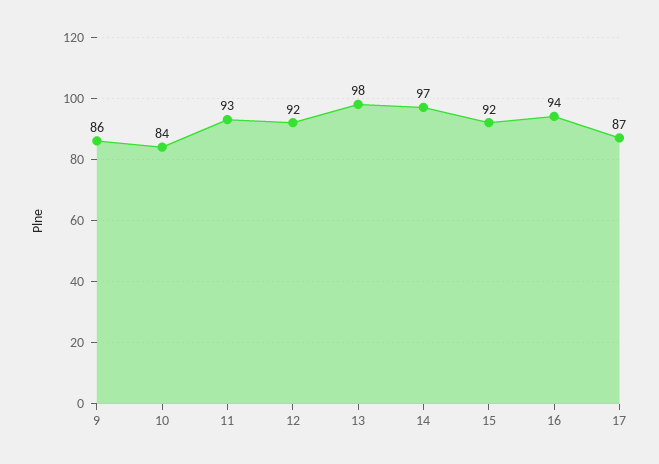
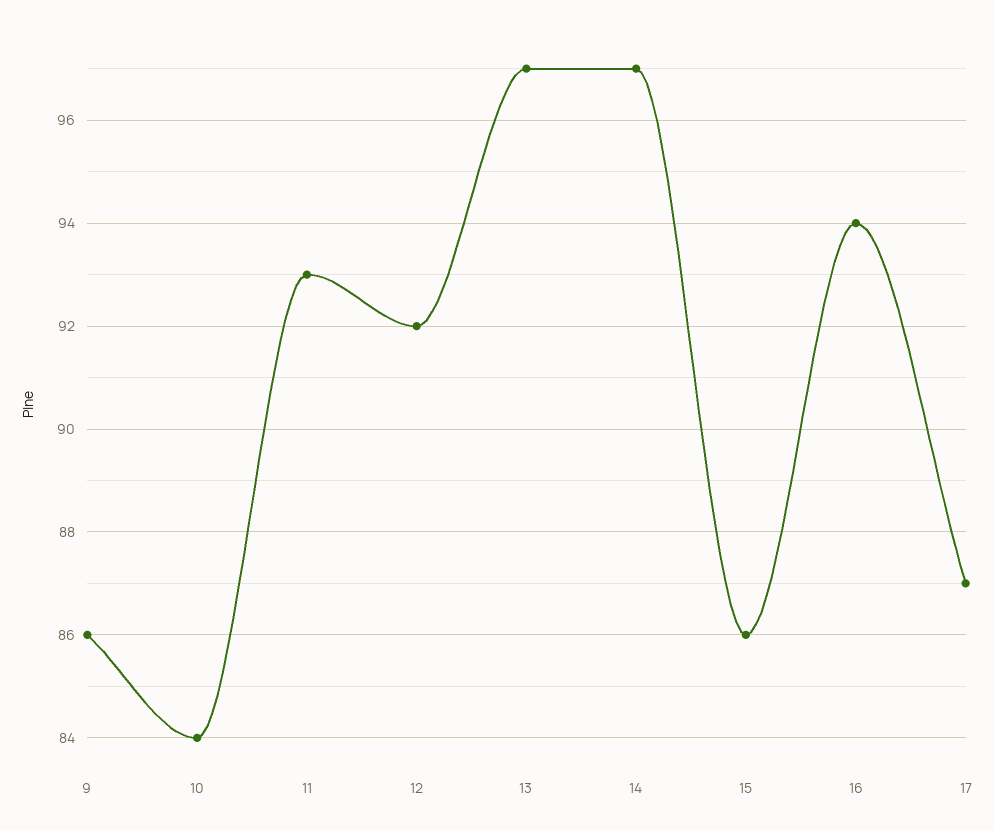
  {
    "9": 86,
    "10": 84,
    "11": 93,
    "12": 92,
-   "13": 98,
+   "13": 97,
    "14": 97,
-   "15": 92,
+   "15": 86,
    "16": 94,
    "17": 87
  }

